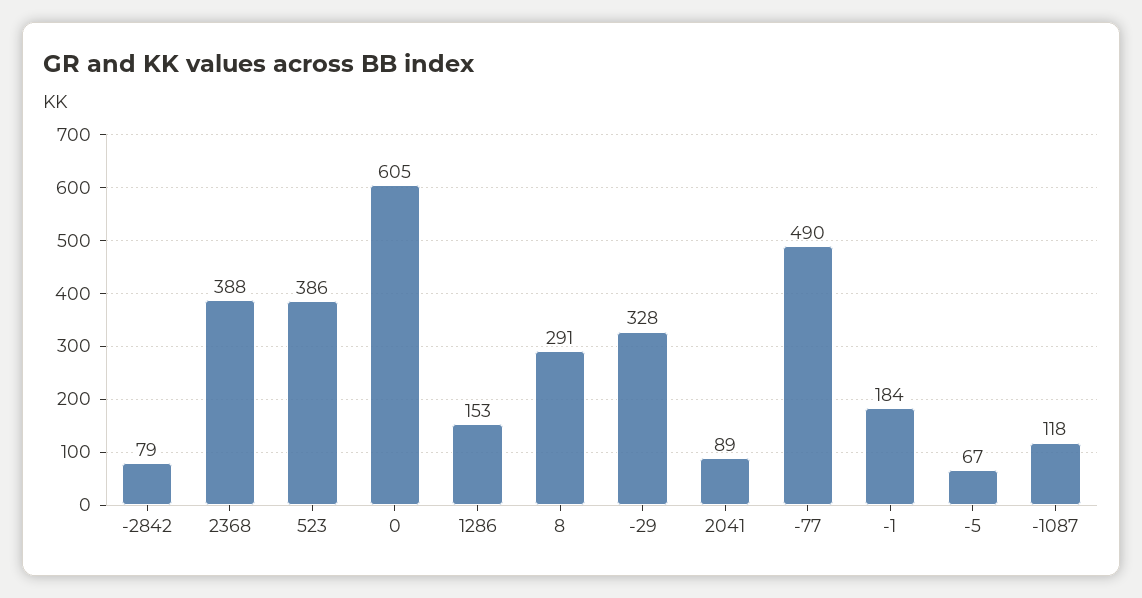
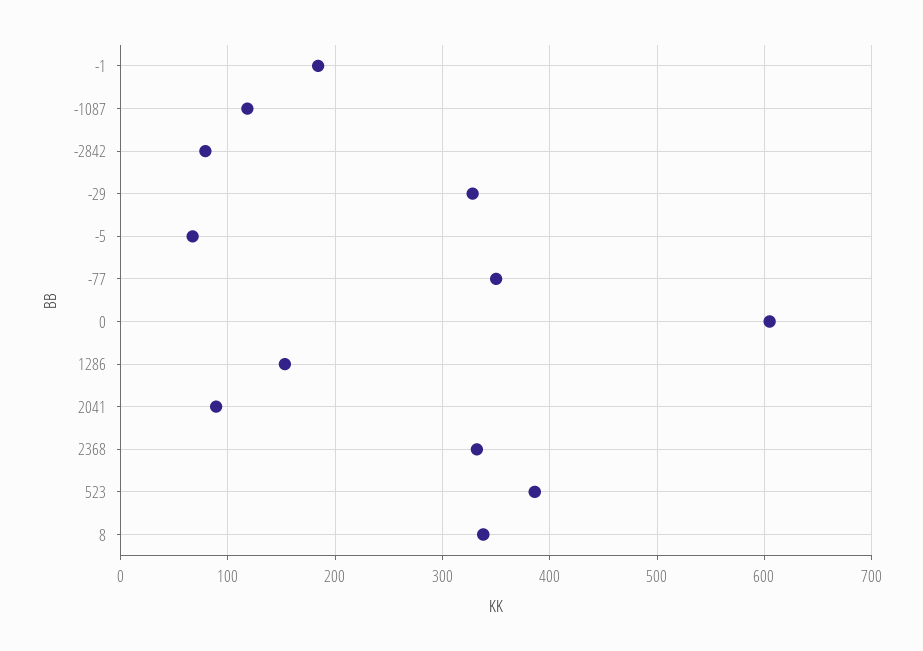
  {
    "-2842": 79,
-   "2368": 388,
+   "2368": 330,
    "523": 386,
    "0": 605,
    "1286": 153,
-   "8": 291,
+   "8": 340,
    "-29": 328,
    "2041": 89,
-   "-77": 490,
+   "-77": 350,
    "-1": 184,
    "-5": 67,
    "-1087": 118
  }

